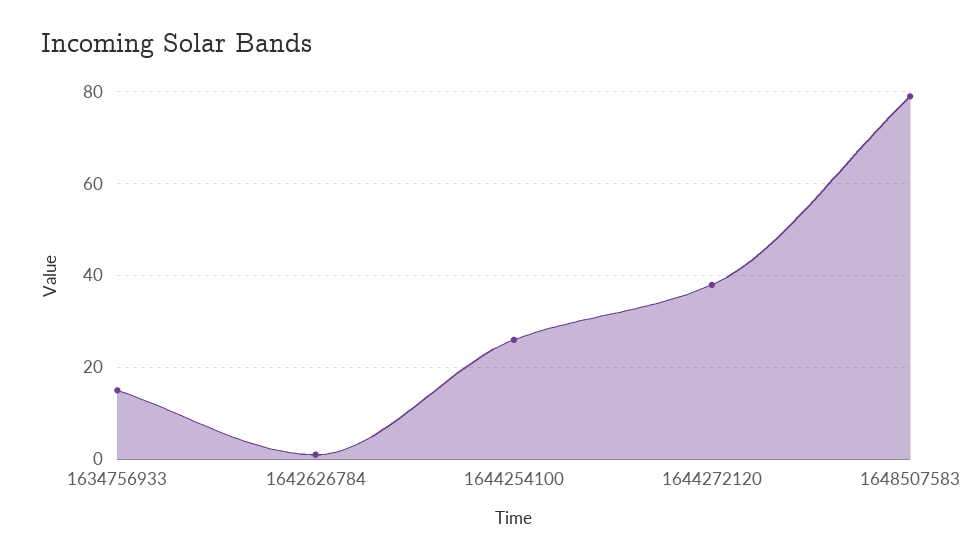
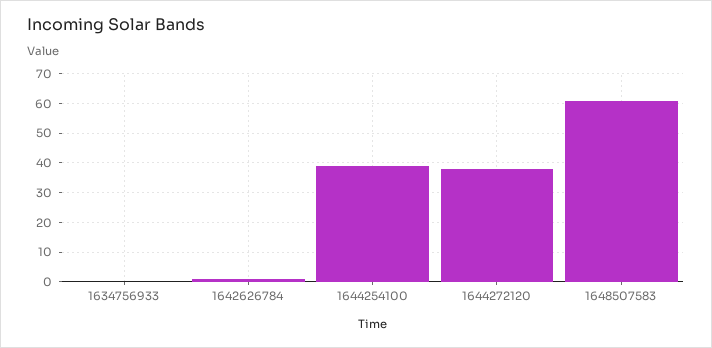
  {
-   "1634756933": 15,
+   "1634756933": 0,
    "1642626784": 0,
-   "1644254100": 25,
+   "1644254100": 40,
    "1644272120": 40,
-   "1648507583": 80
+   "1648507583": 60
  }

